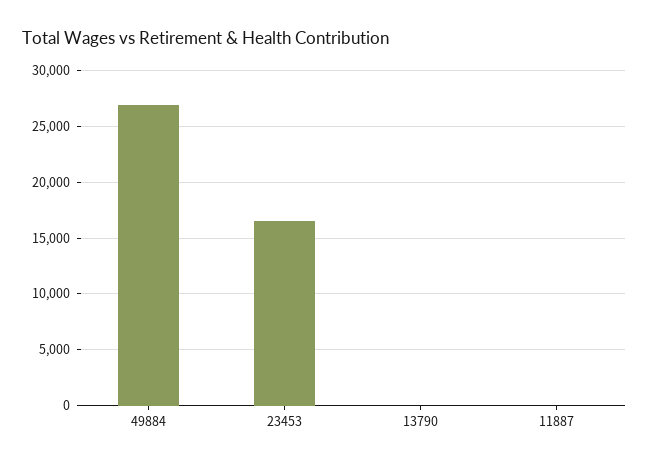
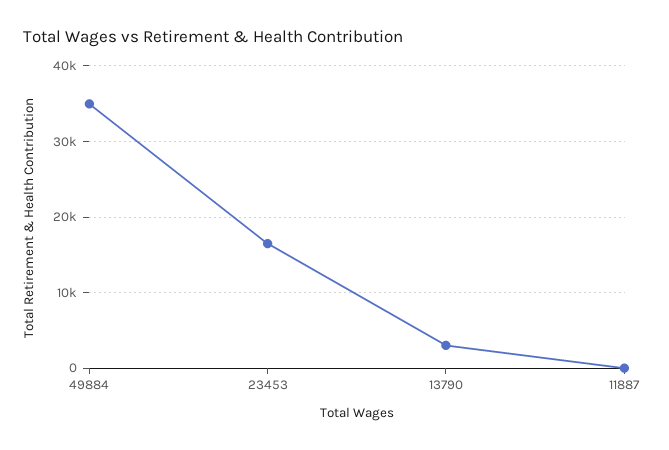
  {
-   "49884": 27000,
+   "49884": 35000,
    "23453": 16000,
-   "13790": 0,
+   "13790": 3000,
    "11887": 0
  }

